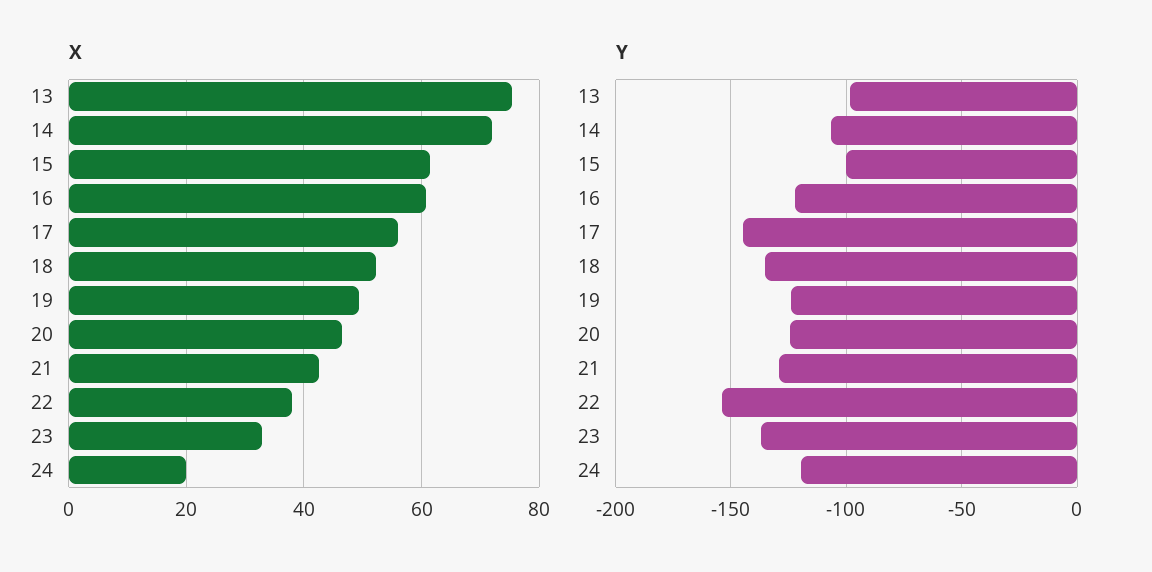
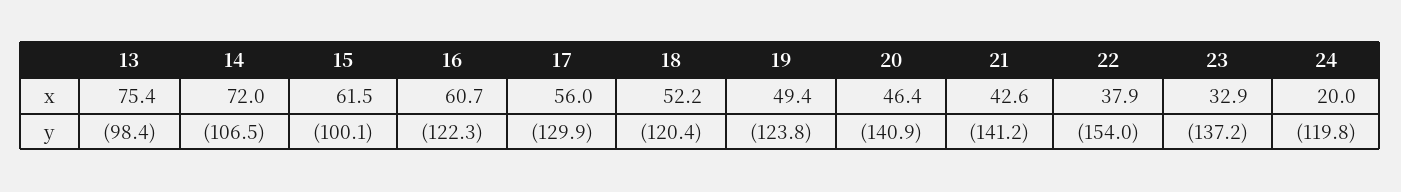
  {
    "X": {
      "13": 75.4,
      "14": 72,
      "15": 61.5,
      "16": 60.7,
      "17": 56,
      "18": 52.2,
      "19": 49.4,
      "20": 46.4,
      "21": 42.6,
      "22": 37.9,
      "23": 32.9,
      "24": 20
    },
    "Y": {
      "13": -98.4,
      "14": -106.5,
      "15": -100.1,
      "16": -122.3,
-     "17": -145,
+     "17": -129.9,
-     "18": -135,
+     "18": -120.4,
      "19": -123.8,
-     "20": -125,
+     "20": -140.9,
-     "21": -130,
+     "21": -141.2,
      "22": -154,
      "23": -137.2,
      "24": -119.8
    }
  }

